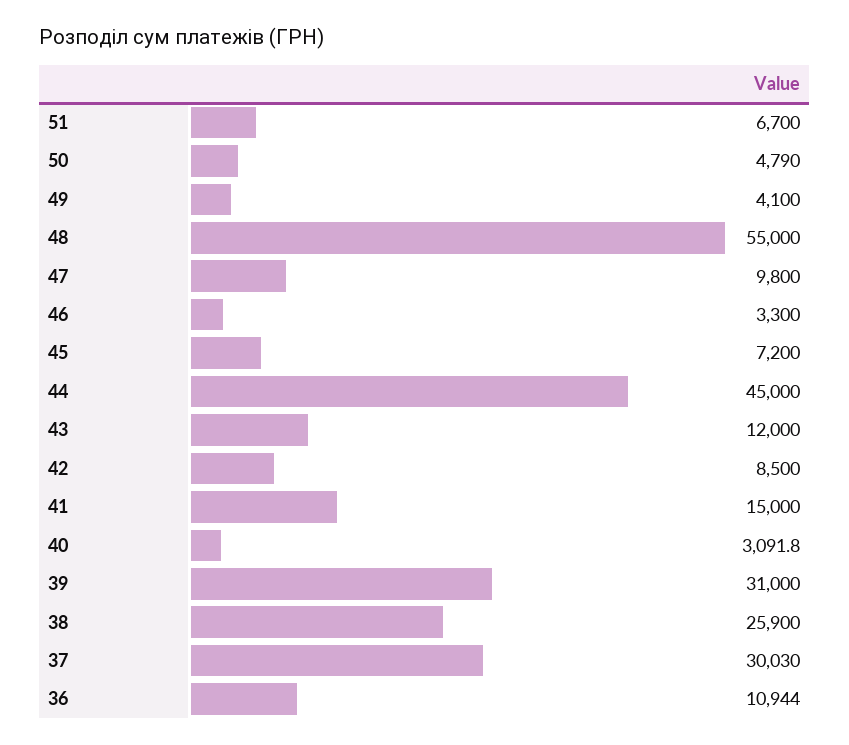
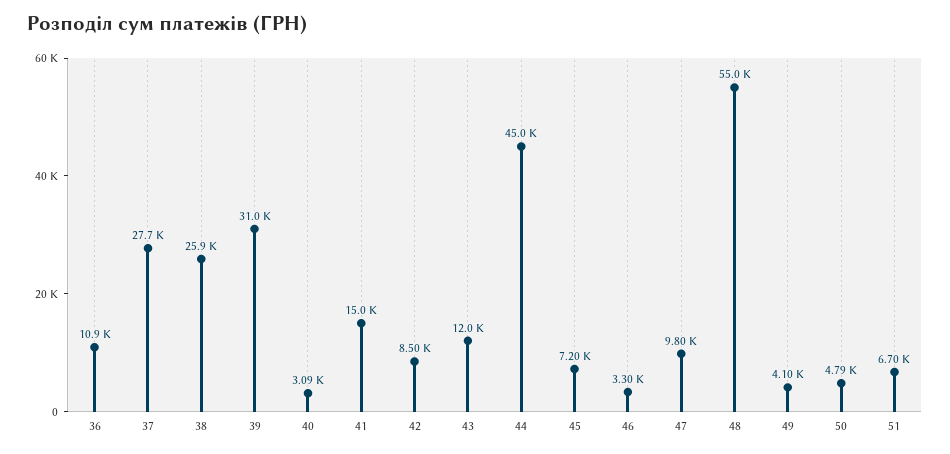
  {
    "51": 6700,
    "50": 4790,
    "49": 4100,
    "48": 55000,
    "47": 9800,
    "46": 3300,
    "45": 7200,
    "44": 45000,
    "43": 12000,
    "42": 8500,
    "41": 15000,
    "40": 3091.8,
    "39": 31000,
    "38": 25900,
-   "37": 30030,
+   "37": 27700,
    "36": 10944
  }

